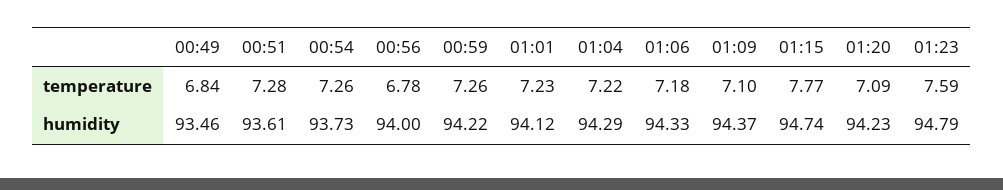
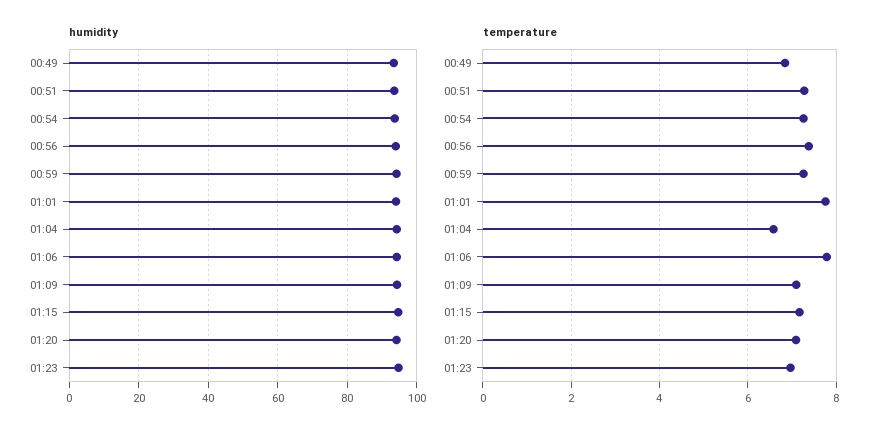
  {
    "temperature": {
      "00:49": 6.84,
      "00:51": 7.28,
      "00:54": 7.26,
-     "00:56": 6.78,
+     "00:56": 7.4,
      "00:59": 7.26,
-     "01:01": 7.23,
+     "01:01": 7.8,
-     "01:04": 7.22,
+     "01:04": 6.6,
-     "01:06": 7.18,
+     "01:06": 7.8,
      "01:09": 7.1,
-     "01:15": 7.77,
+     "01:15": 7.2,
      "01:20": 7.09,
-     "01:23": 7.59
+     "01:23": 7
    },
    "humidity": {
      "00:49": 93.46,
      "00:51": 93.61,
      "00:54": 93.73,
      "00:56": 94,
      "00:59": 94.22,
      "01:01": 94.12,
      "01:04": 94.29,
      "01:06": 94.33,
      "01:09": 94.37,
      "01:15": 94.74,
      "01:20": 94.23,
      "01:23": 94.79
    }
  }

